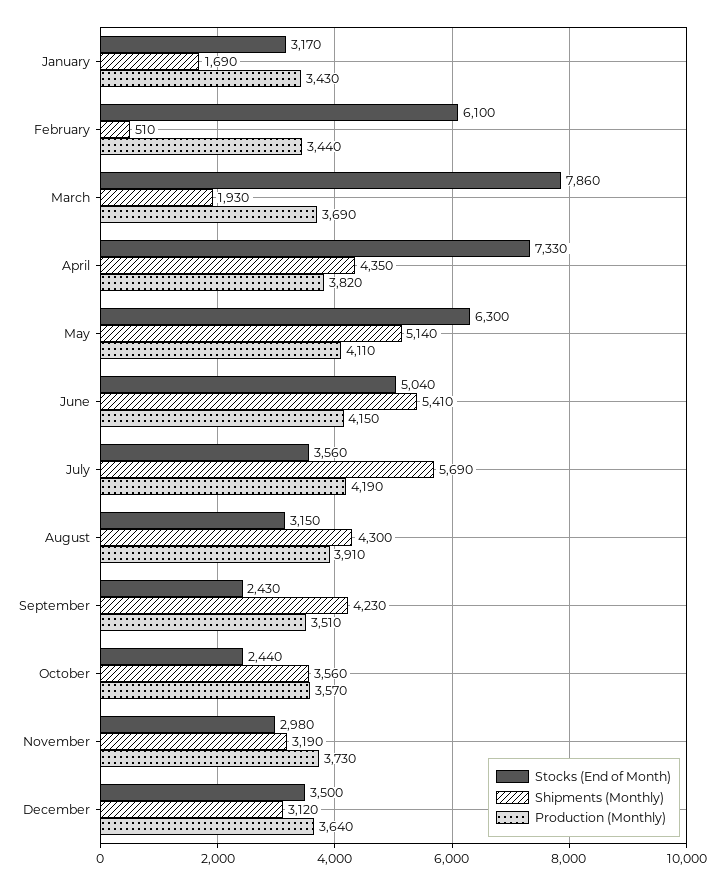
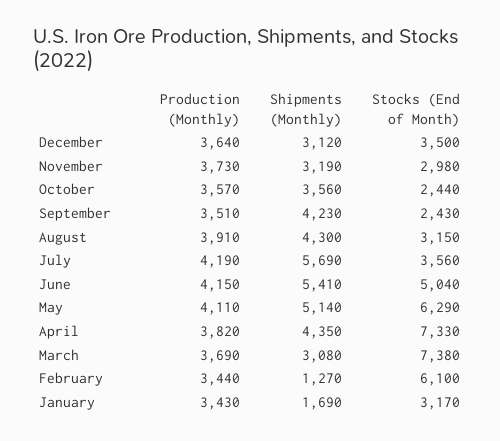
  {
    "Stocks (End of Month)": {
      "January": 3170,
      "February": 6100,
-     "March": 7860,
+     "March": 7380,
      "April": 7330,
-     "May": 6300,
+     "May": 6290,
      "June": 5040,
      "July": 3560,
      "August": 3150,
      "September": 2430,
      "October": 2440,
      "November": 2980,
      "December": 3500
    },
    "Shipments (Monthly)": {
      "January": 1690,
-     "February": 510,
+     "February": 1270,
-     "March": 1930,
+     "March": 3080,
      "April": 4350,
      "May": 5140,
      "June": 5410,
      "July": 5690,
      "August": 4300,
      "September": 4230,
      "October": 3560,
      "November": 3190,
      "December": 3120
    },
    "Production (Monthly)": {
      "January": 3430,
      "February": 3440,
      "March": 3690,
      "April": 3820,
      "May": 4110,
      "June": 4150,
      "July": 4190,
      "August": 3910,
      "September": 3510,
      "October": 3570,
      "November": 3730,
      "December": 3640
    }
  }

